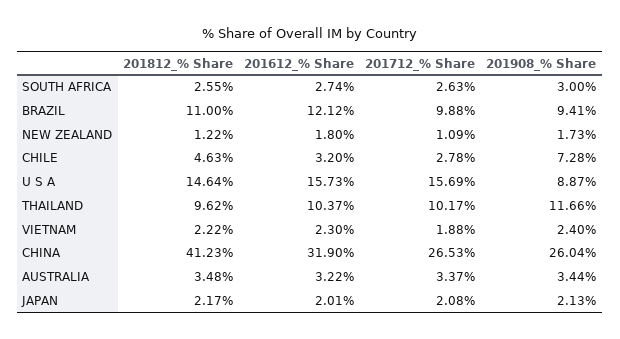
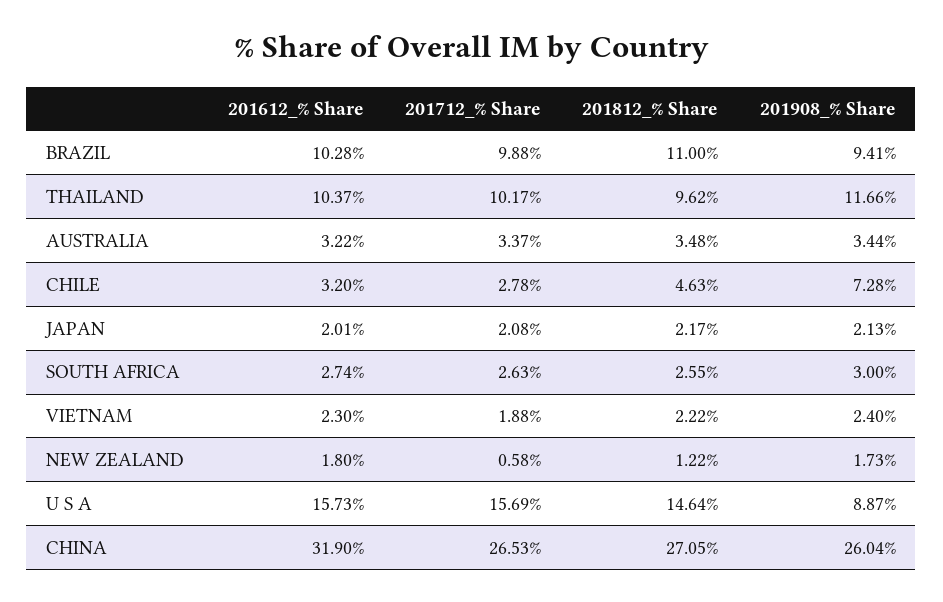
  {
    "201812_% Share": {
      "SOUTH AFRICA": 2.55,
      "BRAZIL": 11,
      "NEW ZEALAND": 1.22,
      "CHILE": 4.63,
      "U S A": 14.64,
      "THAILAND": 9.62,
      "VIETNAM": 2.22,
-     "CHINA": 41.23,
+     "CHINA": 27.05,
      "AUSTRALIA": 3.48,
      "JAPAN": 2.17
    },
    "201612_% Share": {
      "SOUTH AFRICA": 2.74,
-     "BRAZIL": 12.12,
+     "BRAZIL": 10.28,
      "NEW ZEALAND": 1.8,
      "CHILE": 3.2,
      "U S A": 15.73,
      "THAILAND": 10.37,
      "VIETNAM": 2.3,
      "CHINA": 31.9,
      "AUSTRALIA": 3.22,
      "JAPAN": 2.01
    },
    "201712_% Share": {
      "SOUTH AFRICA": 2.63,
      "BRAZIL": 9.88,
-     "NEW ZEALAND": 1.09,
+     "NEW ZEALAND": 0.58,
      "CHILE": 2.78,
      "U S A": 15.69,
      "THAILAND": 10.17,
      "VIETNAM": 1.88,
      "CHINA": 26.53,
      "AUSTRALIA": 3.37,
      "JAPAN": 2.08
    },
    "201908_% Share": {
      "SOUTH AFRICA": 3,
      "BRAZIL": 9.41,
      "NEW ZEALAND": 1.73,
      "CHILE": 7.28,
      "U S A": 8.87,
      "THAILAND": 11.66,
      "VIETNAM": 2.4,
      "CHINA": 26.04,
      "AUSTRALIA": 3.44,
      "JAPAN": 2.13
    }
  }

